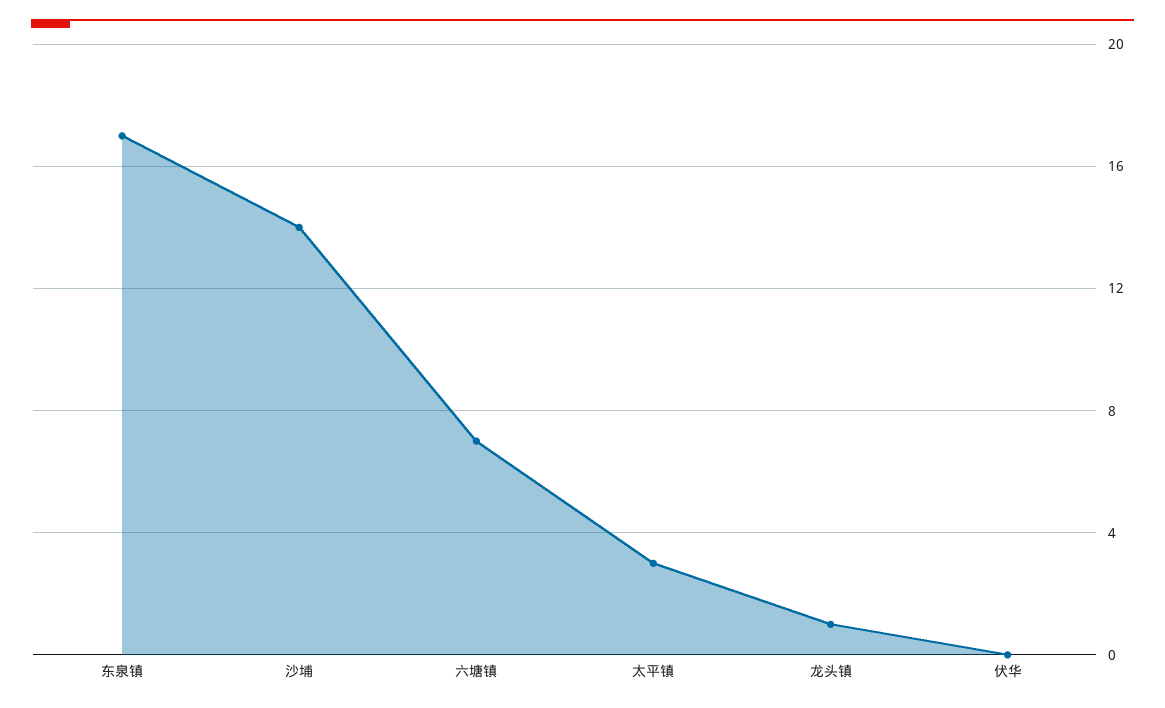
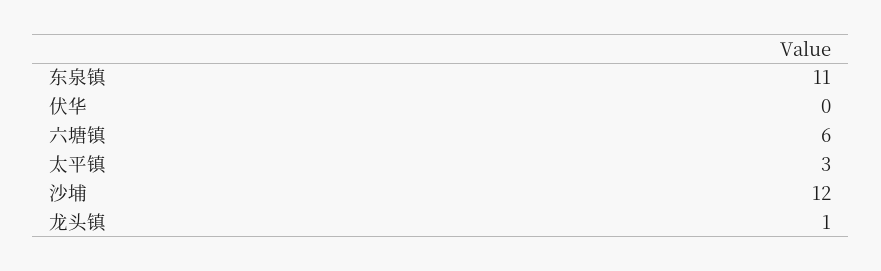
  {
-   "东泉镇": 17,
+   "东泉镇": 11,
-   "沙埔": 14,
+   "沙埔": 12,
-   "六塘镇": 7,
+   "六塘镇": 6,
    "太平镇": 3,
    "龙头镇": 1,
    "伏华": 0
  }

